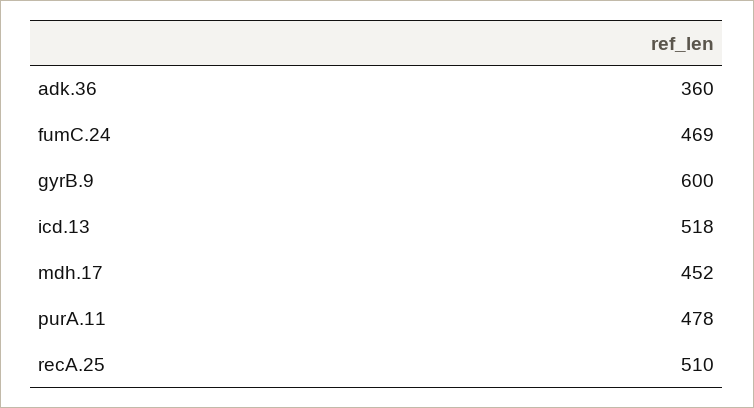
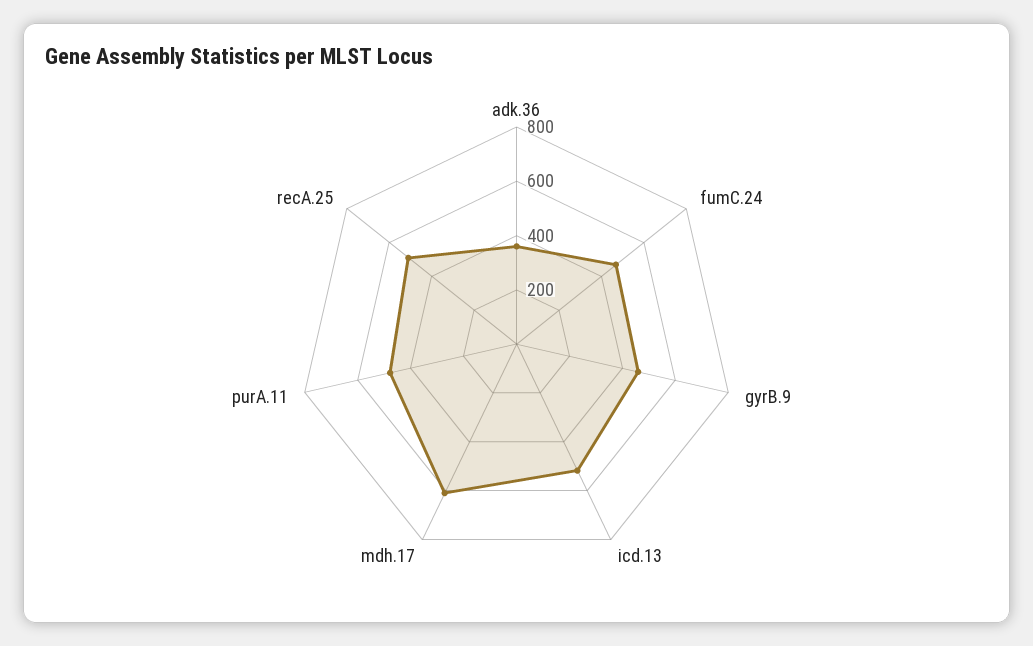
  {
    "adk.36": 360,
    "fumC.24": 469,
-   "gyrB.9": 600,
+   "gyrB.9": 450,
    "icd.13": 518,
-   "mdh.17": 452,
+   "mdh.17": 600,
    "purA.11": 478,
    "recA.25": 510
  }

